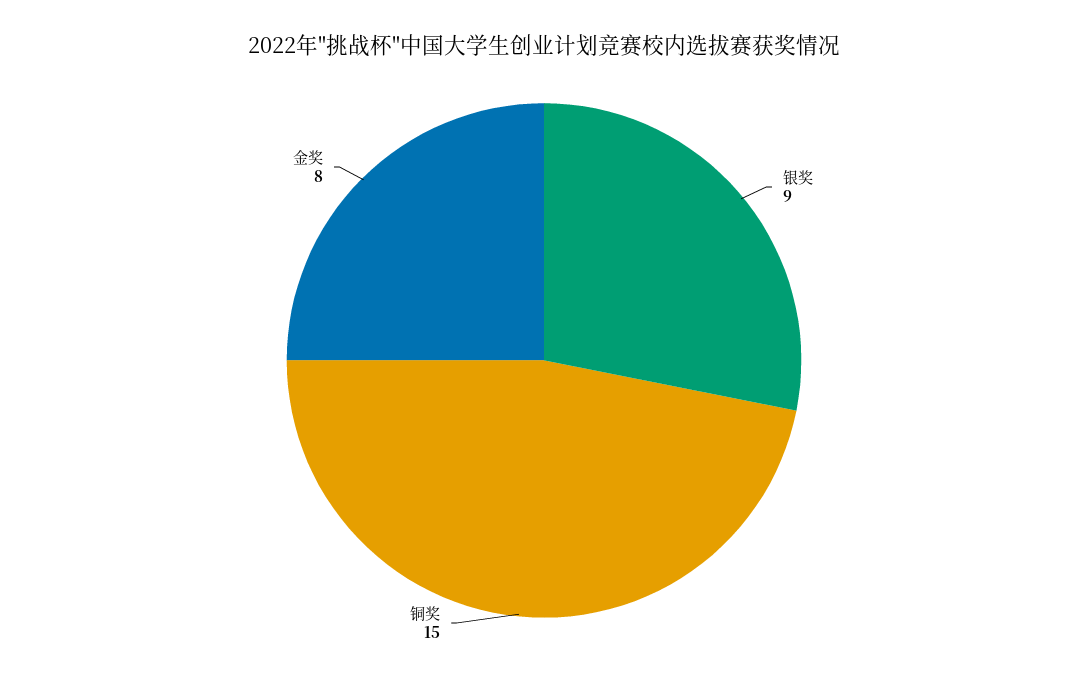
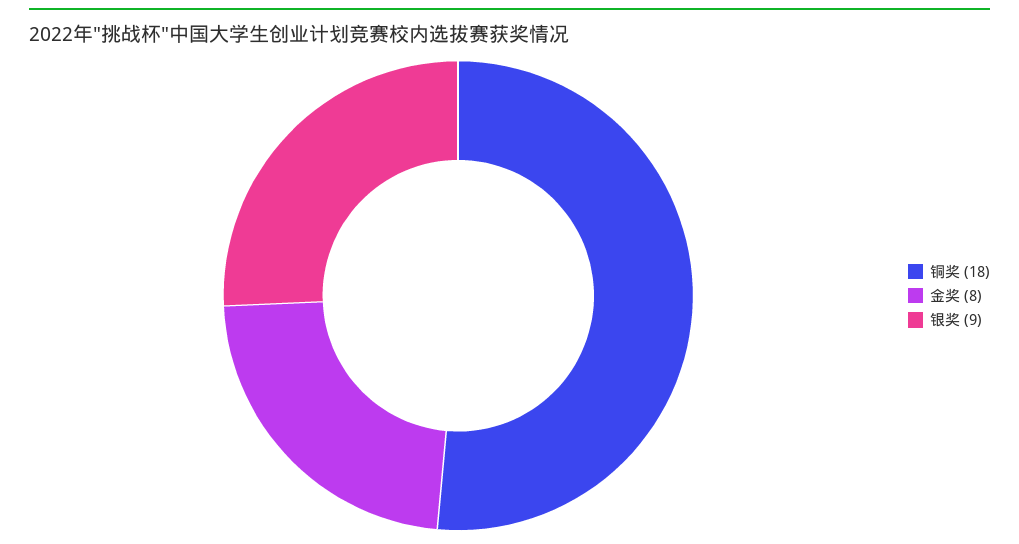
  {
    "银奖": 9,
-   "铜奖": 15,
+   "铜奖": 18,
    "金奖": 8
  }

